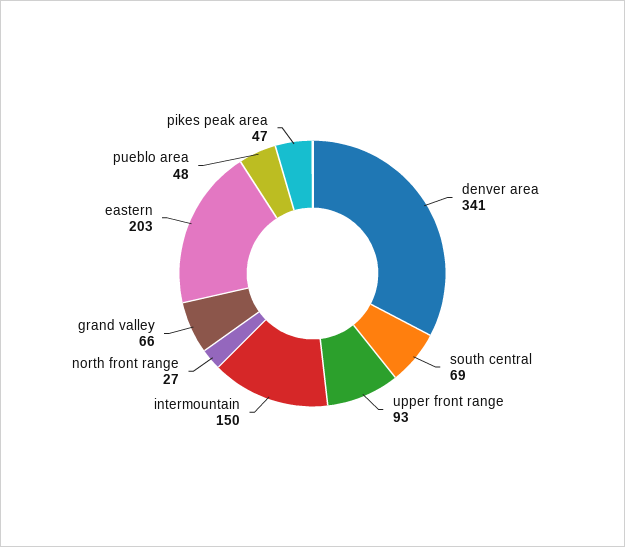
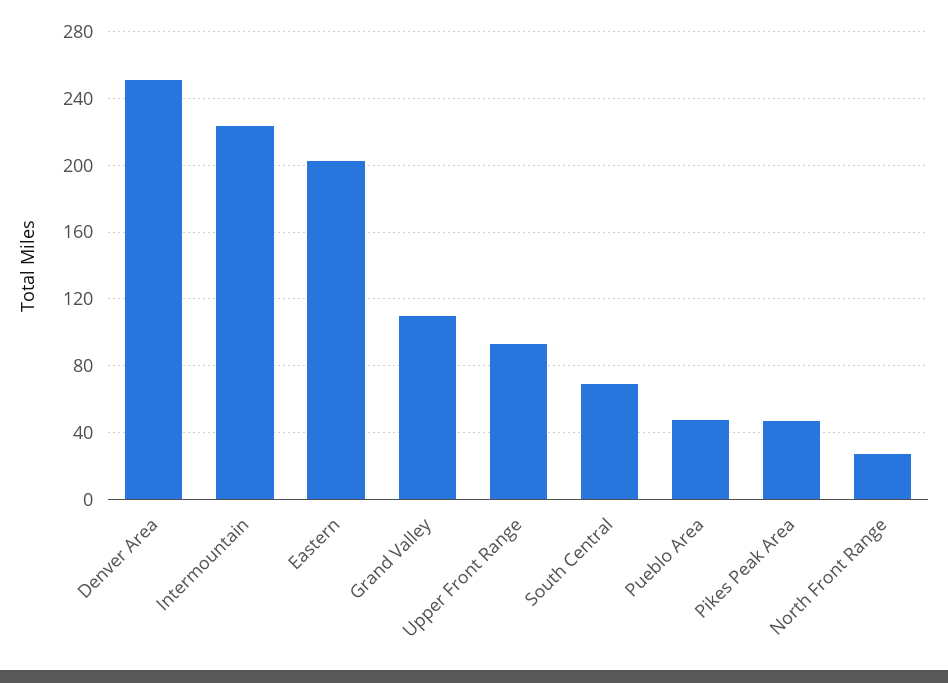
  {
-   "denver area": 341,
+   "denver area": 250,
    "south central": 69,
    "upper front range": 93,
-   "intermountain": 150,
+   "intermountain": 225,
    "north front range": 27,
-   "grand valley": 66,
+   "grand valley": 110,
    "eastern": 203,
    "pueblo area": 48,
    "pikes peak area": 47
  }

